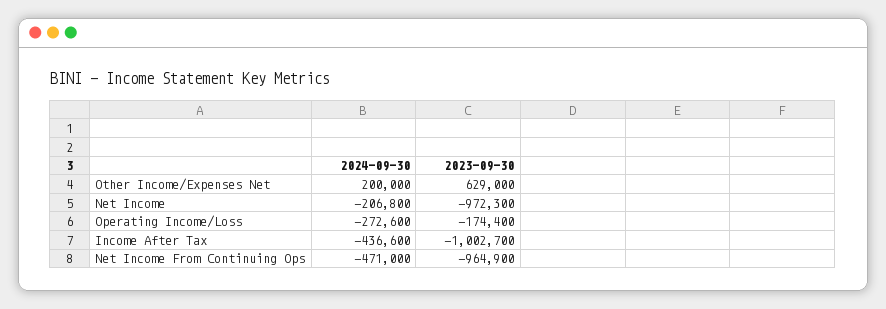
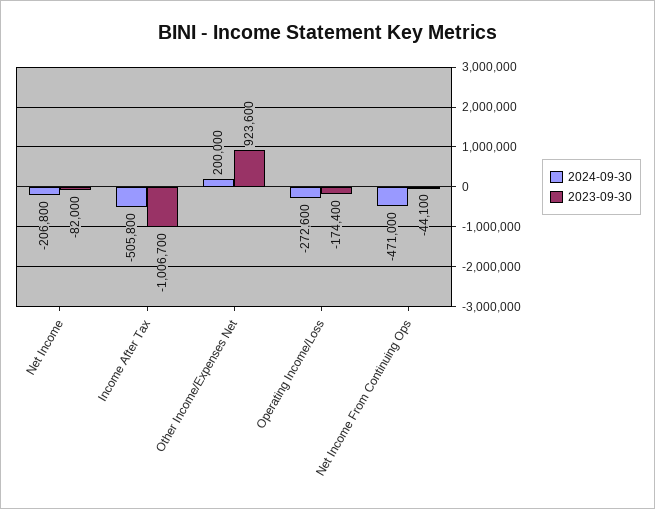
  {
    "2024-09-30": {
      "Other Income/Expenses Net": 200000,
      "Net Income": -206800,
      "Operating Income/Loss": -272600,
-     "Income After Tax": -436600,
+     "Income After Tax": -505800,
      "Net Income From Continuing Ops": -471000
    },
    "2023-09-30": {
-     "Other Income/Expenses Net": 629000,
+     "Other Income/Expenses Net": 923600,
-     "Net Income": -972300,
+     "Net Income": -82000,
      "Operating Income/Loss": -174400,
-     "Income After Tax": -1002700,
+     "Income After Tax": -1006700,
-     "Net Income From Continuing Ops": -964900
+     "Net Income From Continuing Ops": -44100
    }
  }

